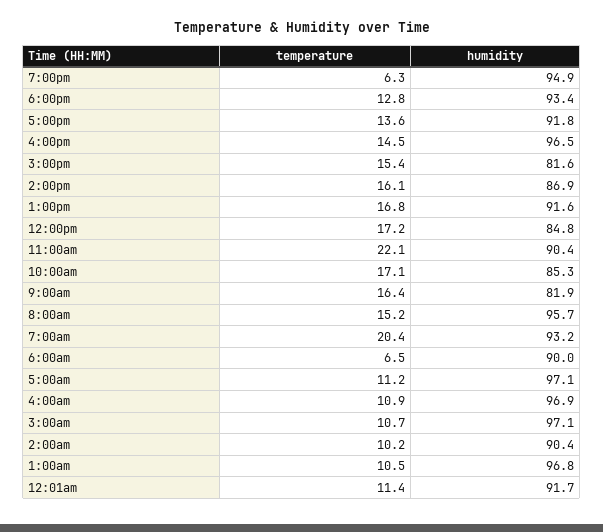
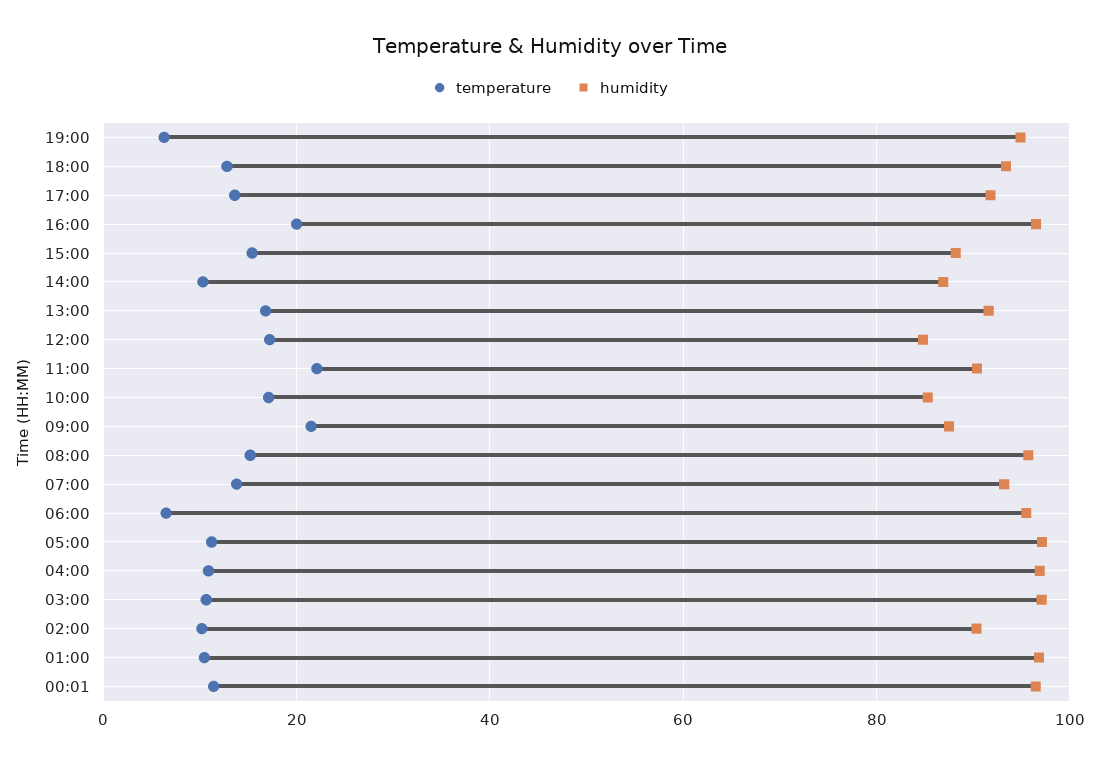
  {
    "temperature": {
      "7:00pm": 6.3,
      "6:00pm": 12.8,
      "5:00pm": 13.6,
-     "4:00pm": 14.5,
+     "4:00pm": 20,
      "3:00pm": 15.4,
-     "2:00pm": 16.1,
+     "2:00pm": 10,
      "1:00pm": 16.8,
      "12:00pm": 17.2,
      "11:00am": 22.1,
      "10:00am": 17.1,
-     "9:00am": 16.4,
+     "9:00am": 22,
      "8:00am": 15.2,
-     "7:00am": 20.4,
+     "7:00am": 14,
      "6:00am": 6.5,
      "5:00am": 11.2,
      "4:00am": 10.9,
      "3:00am": 10.7,
      "2:00am": 10.2,
      "1:00am": 10.5,
      "12:01am": 11.4
    },
    "humidity": {
      "7:00pm": 94.9,
      "6:00pm": 93.4,
      "5:00pm": 91.8,
      "4:00pm": 96.5,
-     "3:00pm": 81.6,
+     "3:00pm": 88,
      "2:00pm": 86.9,
      "1:00pm": 91.6,
      "12:00pm": 84.8,
      "11:00am": 90.4,
      "10:00am": 85.3,
-     "9:00am": 81.9,
+     "9:00am": 88,
      "8:00am": 95.7,
      "7:00am": 93.2,
-     "6:00am": 90,
+     "6:00am": 96,
      "5:00am": 97.1,
      "4:00am": 96.9,
      "3:00am": 97.1,
      "2:00am": 90.4,
      "1:00am": 96.8,
-     "12:01am": 91.7
+     "12:01am": 96
    }
  }

